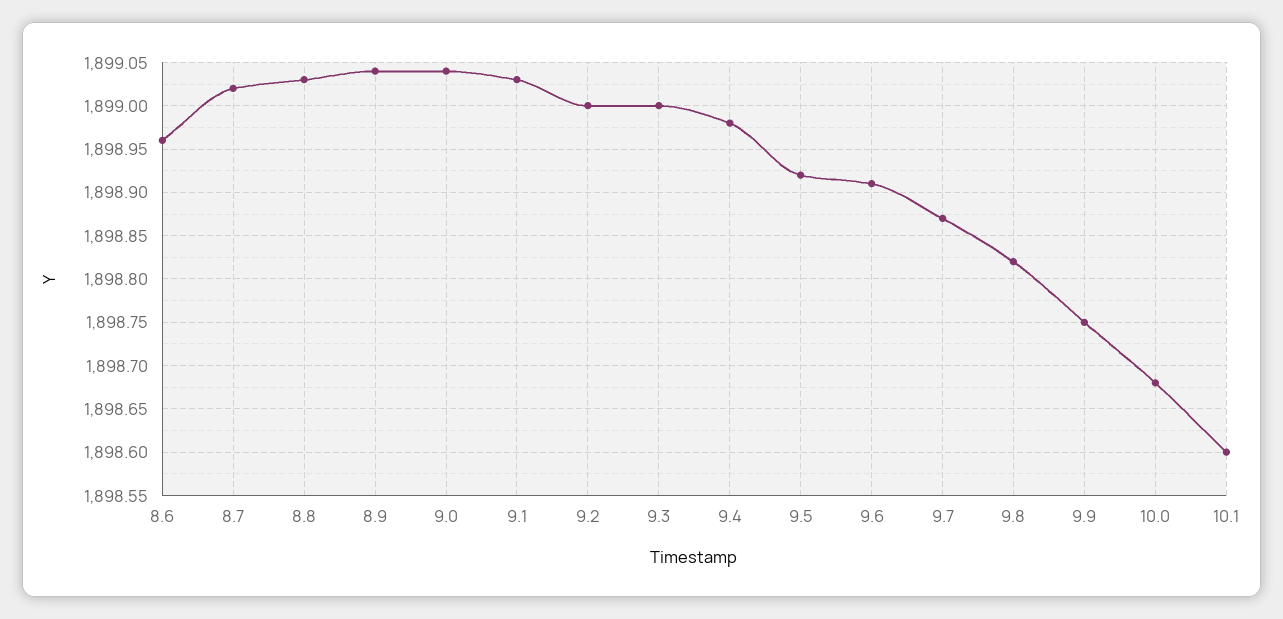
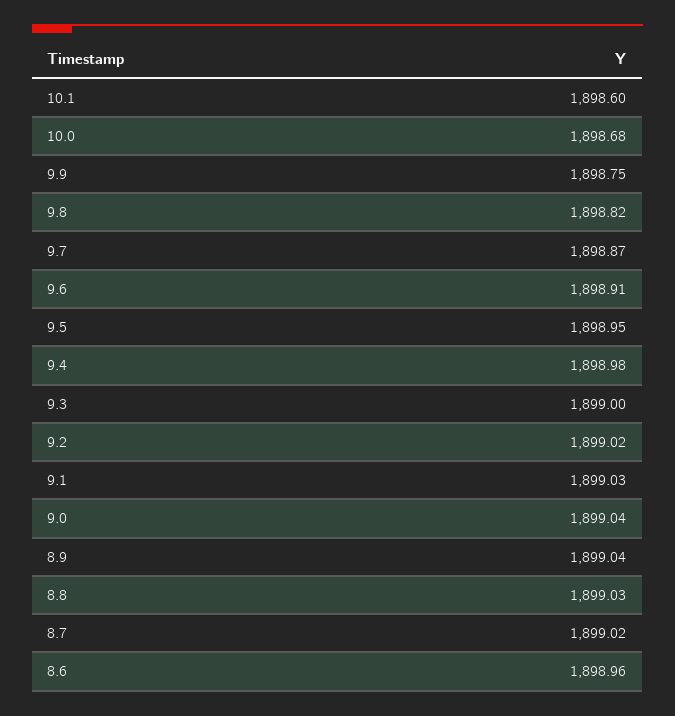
  {
    "8.6": 1898.96,
    "8.7": 1899.02,
    "8.8": 1899.03,
    "8.9": 1899.04,
    "9.0": 1899.04,
    "9.1": 1899.03,
-   "9.2": 1899,
+   "9.2": 1899.02,
    "9.3": 1899,
    "9.4": 1898.98,
-   "9.5": 1898.92,
+   "9.5": 1898.95,
    "9.6": 1898.91,
    "9.7": 1898.87,
    "9.8": 1898.82,
    "9.9": 1898.75,
    "10.0": 1898.68,
    "10.1": 1898.6
  }

